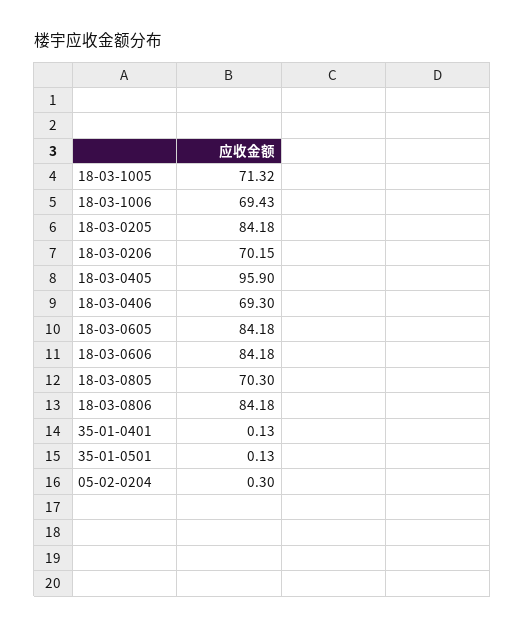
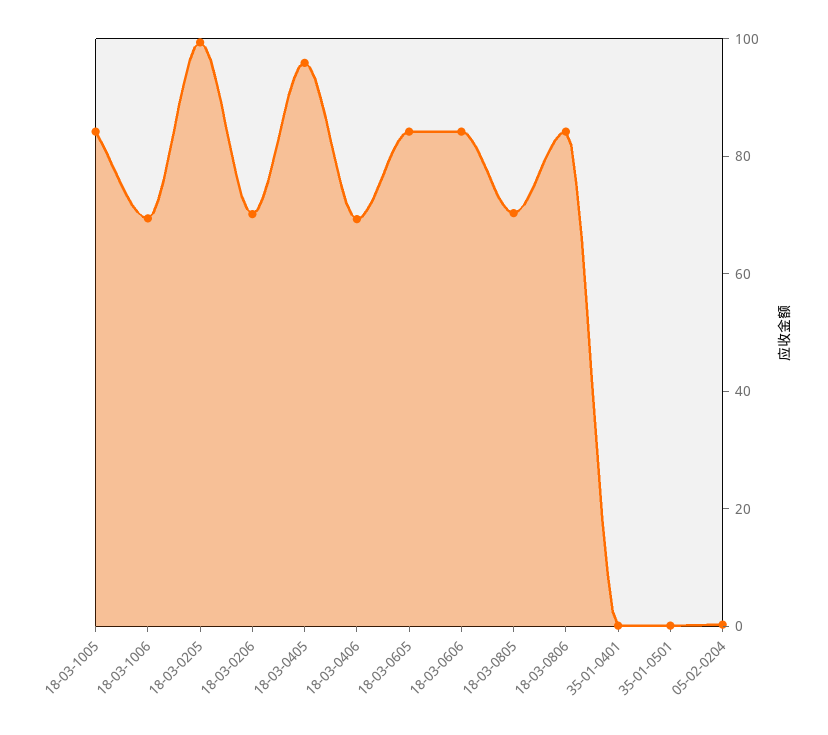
  {
-   "18-03-1005": 71.32,
+   "18-03-1005": 85,
    "18-03-1006": 69.43,
-   "18-03-0205": 84.18,
+   "18-03-0205": 100,
    "18-03-0206": 70.15,
    "18-03-0405": 95.9,
    "18-03-0406": 69.3,
    "18-03-0605": 84.18,
    "18-03-0606": 84.18,
    "18-03-0805": 70.3,
    "18-03-0806": 84.18,
    "35-01-0401": 0.13,
    "35-01-0501": 0.13,
    "05-02-0204": 0.3
  }

